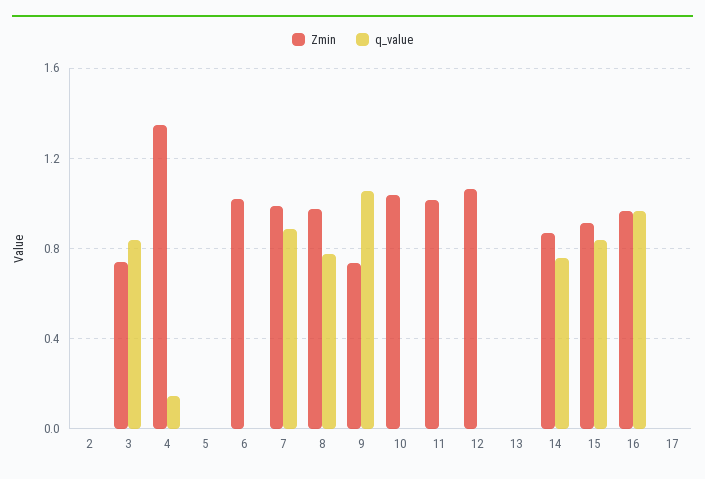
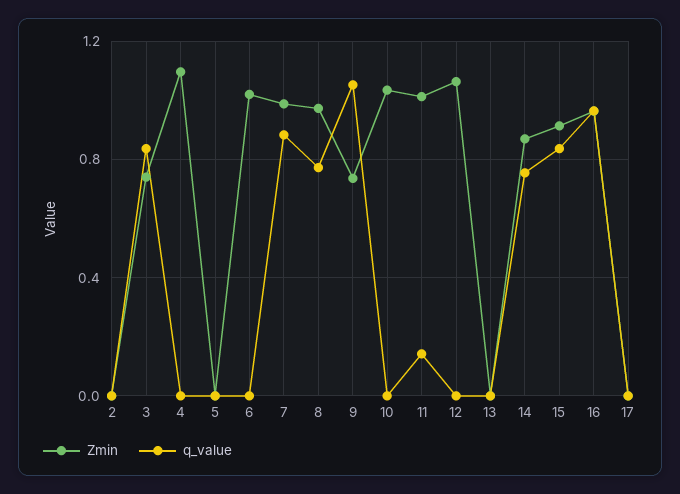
  {
    "Zmin": {
      "2": 0,
      "3": 0.75,
-     "4": 1.35,
+     "4": 1.1,
      "5": 0,
      "6": 1,
      "7": 1,
      "8": 0.95,
      "9": 0.75,
      "10": 1.05,
      "11": 1,
      "12": 1.05,
      "13": 0,
      "14": 0.85,
      "15": 0.9,
      "16": 0.95,
      "17": 0
    },
    "q_value": {
      "2": 0,
      "3": 0.85,
-     "4": 0.15,
+     "4": 0,
      "5": 0,
      "6": 0,
      "7": 0.9,
      "8": 0.75,
      "9": 1.05,
      "10": 0,
-     "11": 0,
+     "11": 0.15,
      "12": 0,
      "13": 0,
      "14": 0.75,
      "15": 0.85,
      "16": 0.95,
      "17": 0
    }
  }

